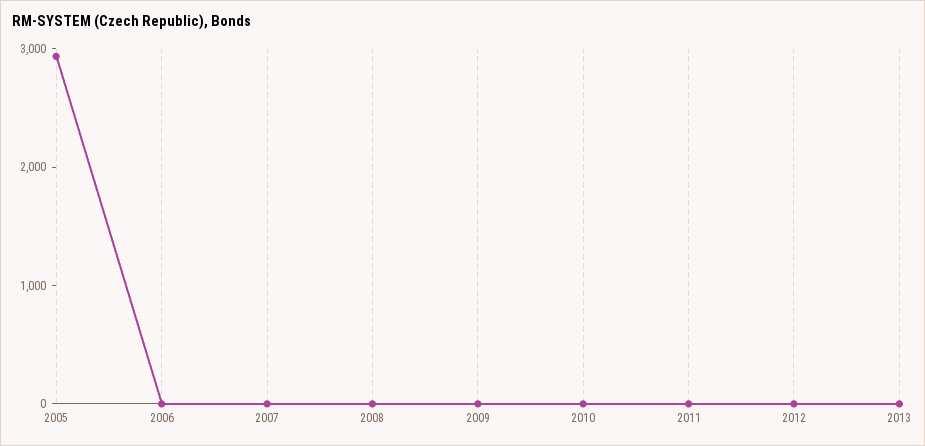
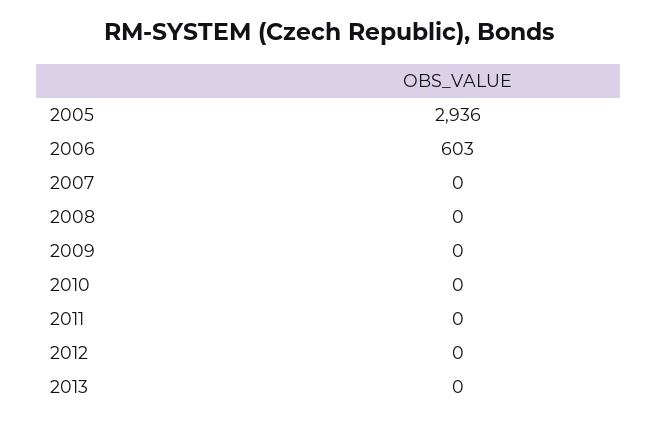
  {
    "2005": 2936,
-   "2006": 0,
+   "2006": 603,
    "2007": 0,
    "2008": 0,
    "2009": 0,
    "2010": 0,
    "2011": 0,
    "2012": 0,
    "2013": 0
  }

